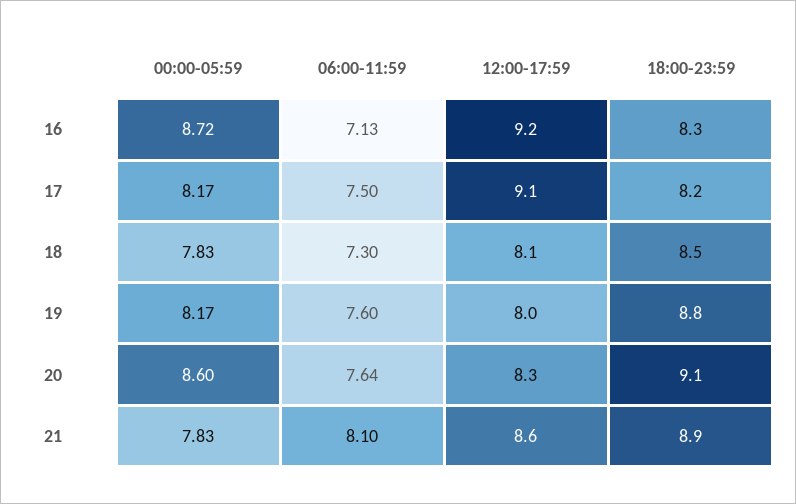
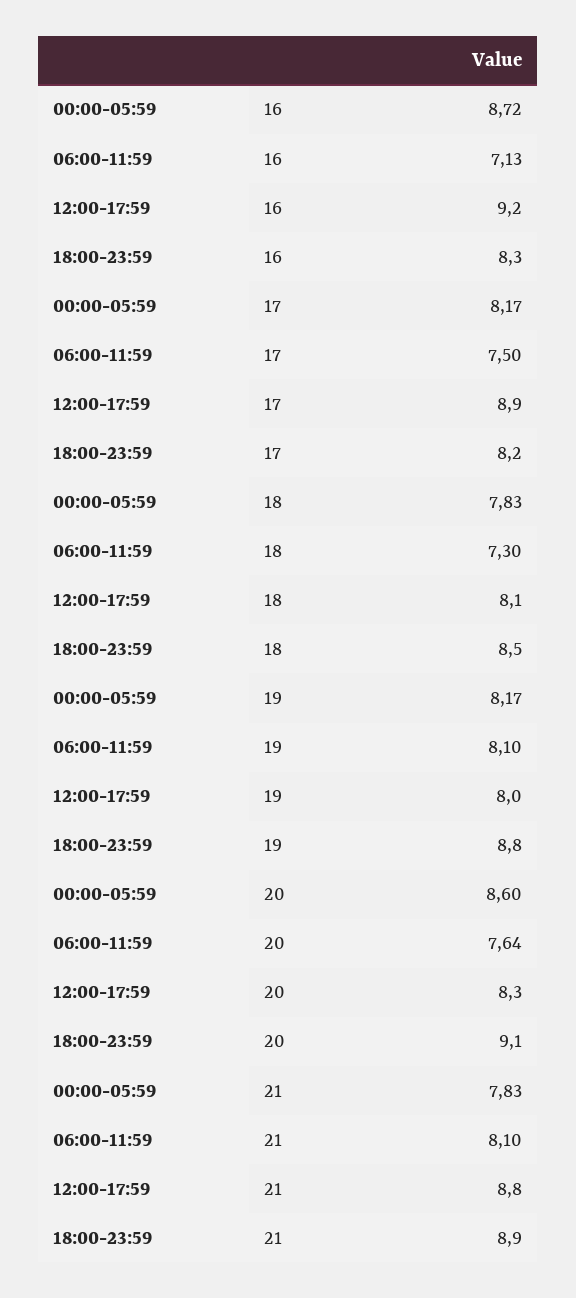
  {
    "00:00-05:59": {
      "16": 8.72,
      "17": 8.17,
      "18": 7.83,
      "19": 8.17,
      "20": 8.6,
      "21": 7.83
    },
    "06:00-11:59": {
      "16": 7.13,
      "17": 7.5,
      "18": 7.3,
-     "19": 7.6,
+     "19": 8.1,
      "20": 7.64,
      "21": 8.1
    },
    "12:00-17:59": {
      "16": 9.2,
-     "17": 9.1,
+     "17": 8.9,
      "18": 8.1,
      "19": 8,
      "20": 8.3,
-     "21": 8.6
+     "21": 8.8
    },
    "18:00-23:59": {
      "16": 8.3,
      "17": 8.2,
      "18": 8.5,
      "19": 8.8,
      "20": 9.1,
      "21": 8.9
    }
  }

